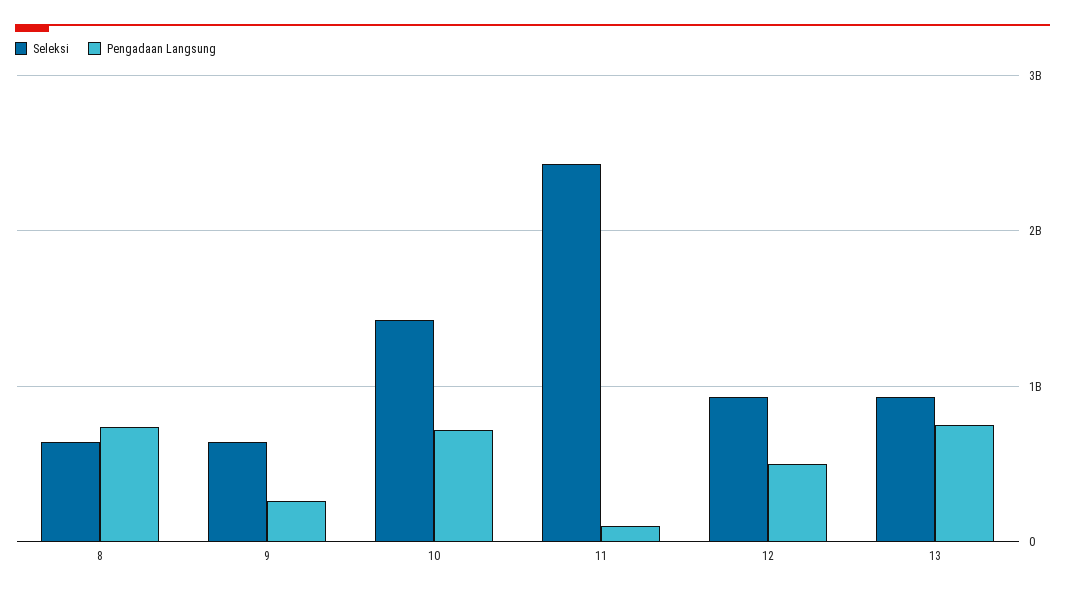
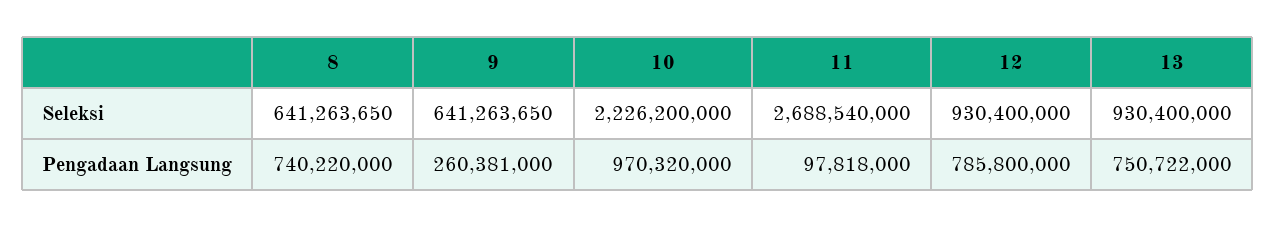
  {
    "Seleksi": {
      "8": 641263650,
      "9": 641263650,
-     "10": 1400000000,
+     "10": 2226200000,
-     "11": 2400000000,
+     "11": 2688540000,
      "12": 930400000,
      "13": 930400000
    },
    "Pengadaan Langsung": {
      "8": 740220000,
      "9": 260381000,
-     "10": 700000000,
+     "10": 970320000,
      "11": 97818000,
-     "12": 500000000,
+     "12": 785800000,
      "13": 750722000
    }
  }

